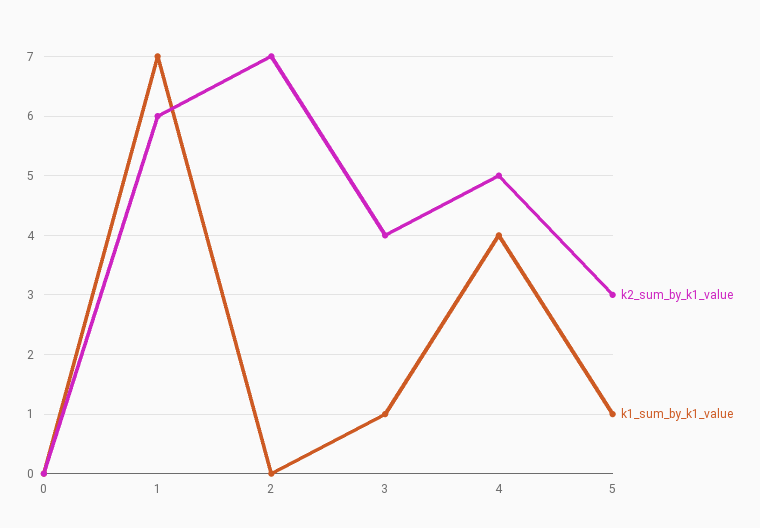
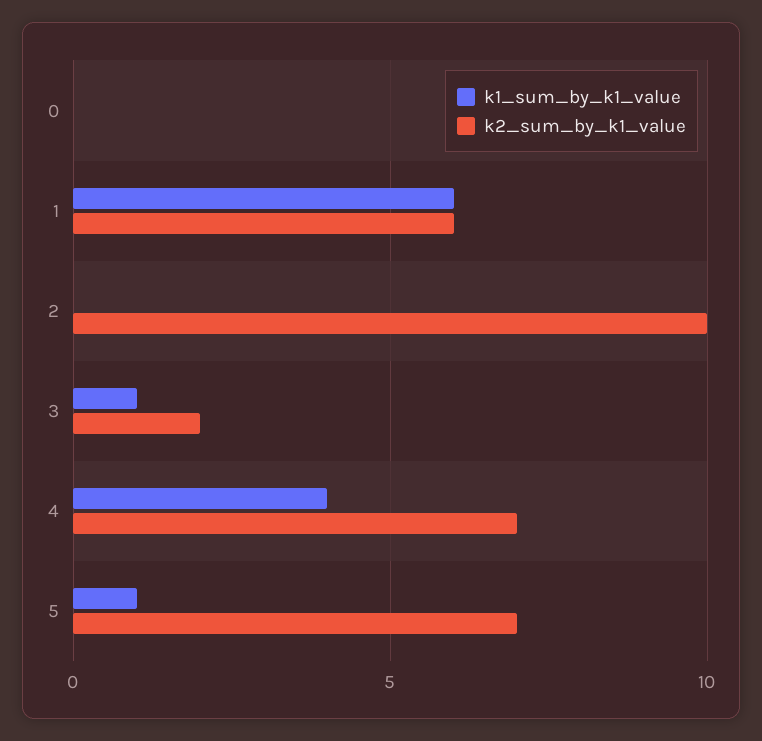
  {
    "k2_sum_by_k1_value": {
      "0": 0,
      "1": 6,
-     "2": 7,
+     "2": 10,
-     "3": 4,
+     "3": 2,
-     "4": 5,
+     "4": 7,
-     "5": 3
+     "5": 7
    },
    "k1_sum_by_k1_value": {
      "0": 0,
-     "1": 7,
+     "1": 6,
      "2": 0,
      "3": 1,
      "4": 4,
      "5": 1
    }
  }

